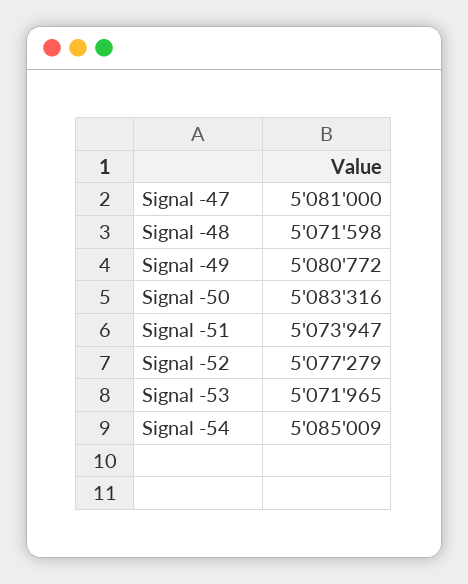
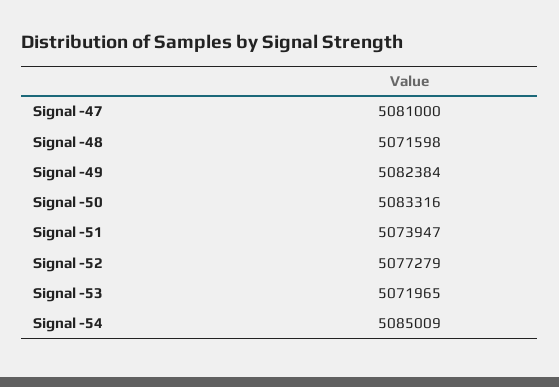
  {
    "Signal -47": 5081000,
    "Signal -48": 5071598,
-   "Signal -49": 5080772,
+   "Signal -49": 5082384,
    "Signal -50": 5083316,
    "Signal -51": 5073947,
    "Signal -52": 5077279,
    "Signal -53": 5071965,
    "Signal -54": 5085009
  }

